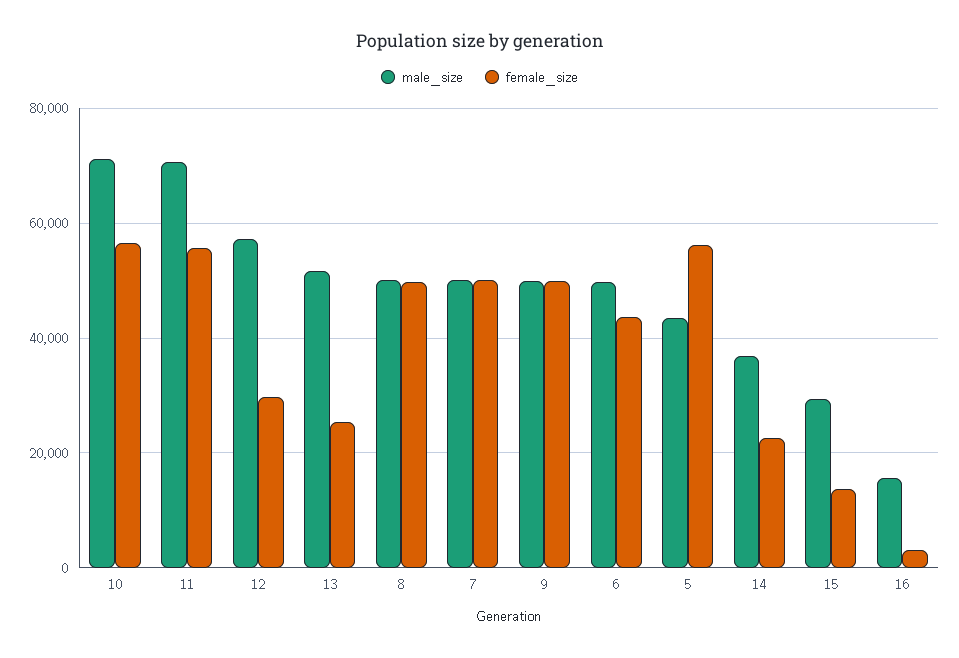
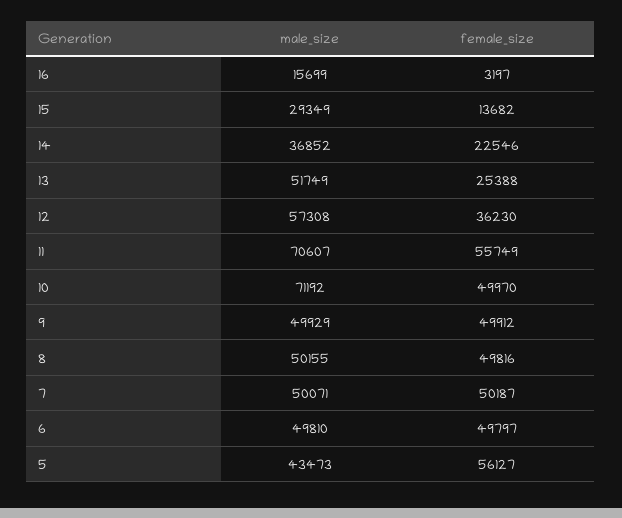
  {
    "male_size": {
      "10": 71192,
      "11": 70607,
      "12": 57308,
      "13": 51749,
      "8": 50155,
      "7": 50071,
      "9": 49929,
      "6": 49810,
      "5": 43473,
      "14": 36852,
      "15": 29349,
      "16": 15699
    },
    "female_size": {
-     "10": 56000,
+     "10": 49970,
      "11": 55749,
-     "12": 30000,
+     "12": 36230,
      "13": 25388,
      "8": 49816,
      "7": 50187,
      "9": 49912,
-     "6": 44000,
+     "6": 49797,
      "5": 56127,
      "14": 22546,
      "15": 13682,
      "16": 3197
    }
  }

